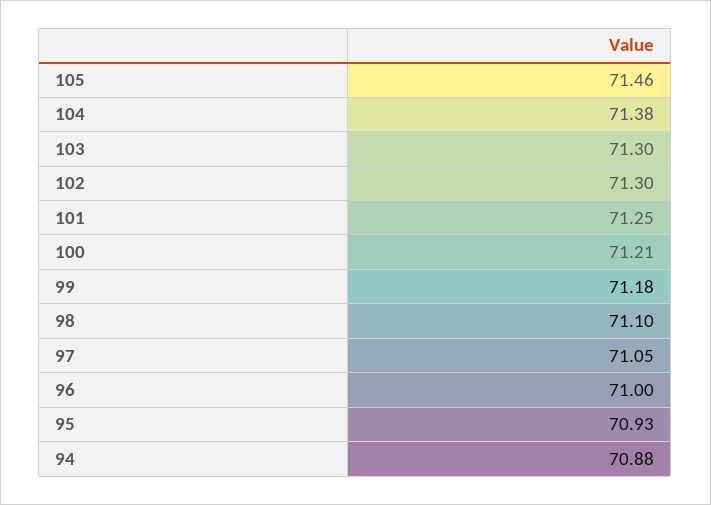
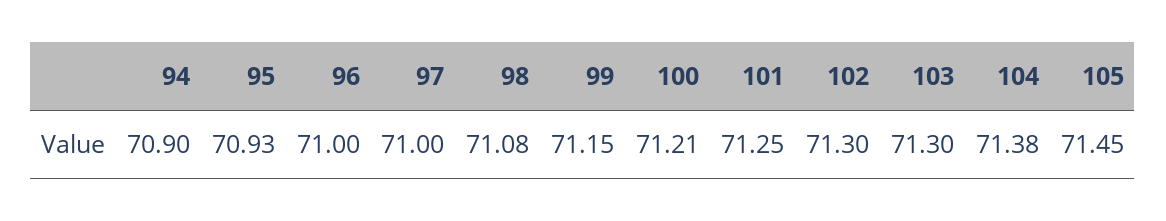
  {
-   "105": 71.46,
+   "105": 71.45,
    "104": 71.38,
    "103": 71.3,
    "102": 71.3,
    "101": 71.25,
    "100": 71.21,
-   "99": 71.18,
+   "99": 71.15,
-   "98": 71.1,
+   "98": 71.08,
-   "97": 71.05,
+   "97": 71,
    "96": 71,
    "95": 70.93,
-   "94": 70.88
+   "94": 70.9
  }

